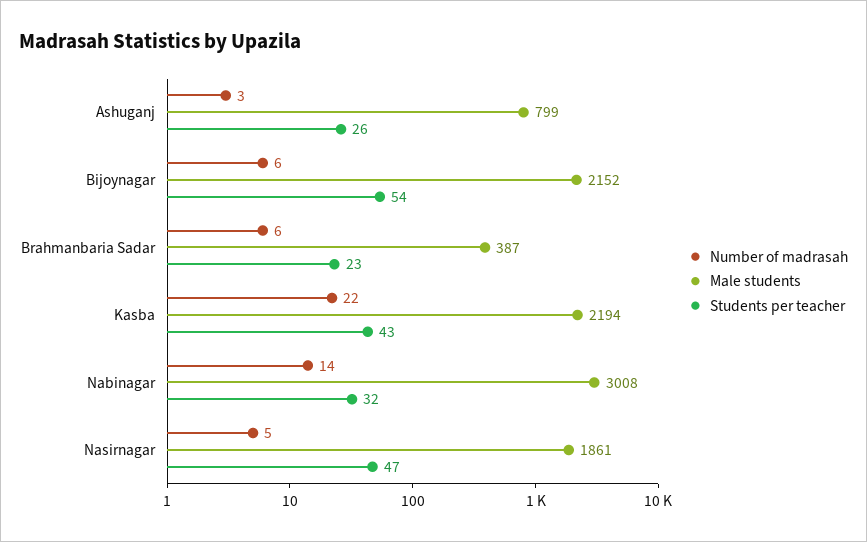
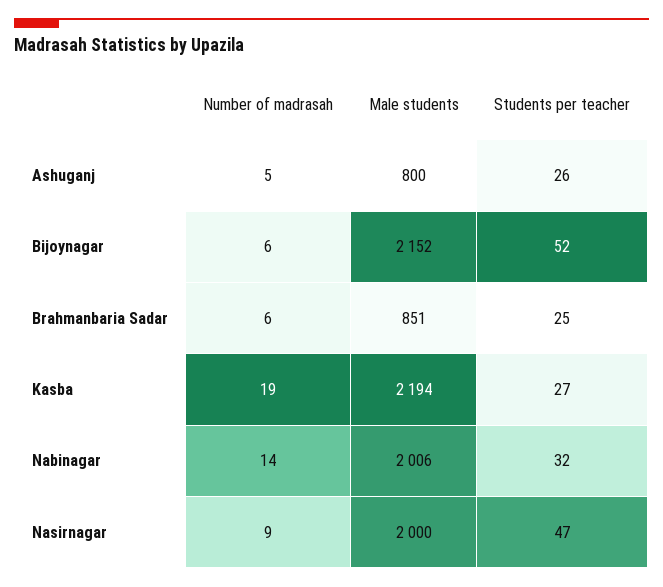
  {
    "Number of madrasah": {
-     "Ashuganj": 3,
+     "Ashuganj": 5,
      "Bijoynagar": 6,
      "Brahmanbaria Sadar": 6,
-     "Kasba": 22,
+     "Kasba": 19,
      "Nabinagar": 14,
-     "Nasirnagar": 5
+     "Nasirnagar": 9
    },
    "Male students": {
-     "Ashuganj": 799,
+     "Ashuganj": 800,
      "Bijoynagar": 2152,
-     "Brahmanbaria Sadar": 387,
+     "Brahmanbaria Sadar": 851,
      "Kasba": 2194,
-     "Nabinagar": 3008,
+     "Nabinagar": 2006,
-     "Nasirnagar": 1861
+     "Nasirnagar": 2000
    },
    "Students per teacher": {
      "Ashuganj": 26,
-     "Bijoynagar": 54,
+     "Bijoynagar": 52,
-     "Brahmanbaria Sadar": 23,
+     "Brahmanbaria Sadar": 25,
-     "Kasba": 43,
+     "Kasba": 27,
      "Nabinagar": 32,
      "Nasirnagar": 47
    }
  }

